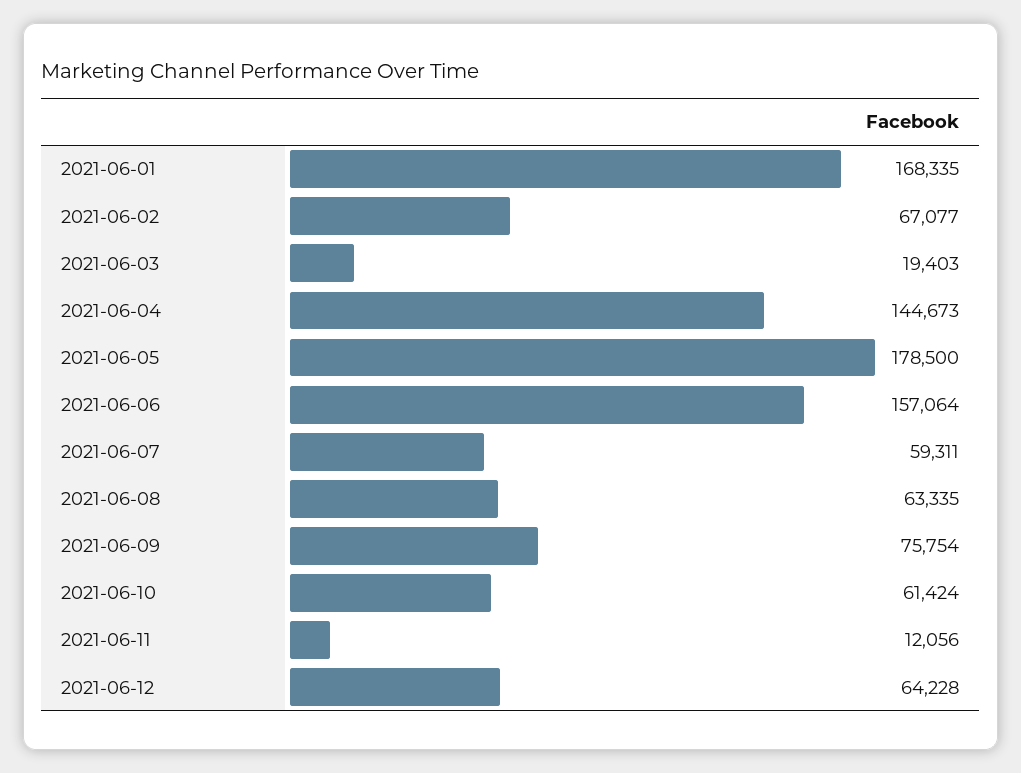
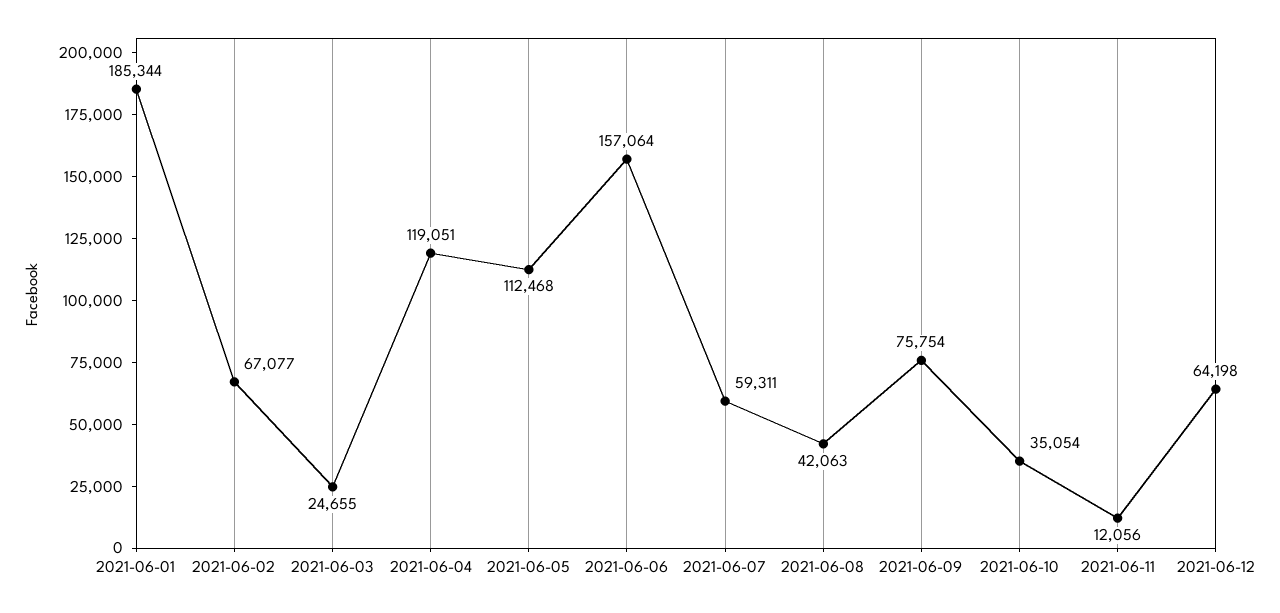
  {
-   "2021-06-01": 168335,
+   "2021-06-01": 185344,
    "2021-06-02": 67077,
-   "2021-06-03": 19403,
+   "2021-06-03": 24655,
-   "2021-06-04": 144673,
+   "2021-06-04": 119051,
-   "2021-06-05": 178500,
+   "2021-06-05": 112468,
    "2021-06-06": 157064,
    "2021-06-07": 59311,
-   "2021-06-08": 63335,
+   "2021-06-08": 42063,
    "2021-06-09": 75754,
-   "2021-06-10": 61424,
+   "2021-06-10": 35054,
    "2021-06-11": 12056,
-   "2021-06-12": 64228
+   "2021-06-12": 64198
  }

